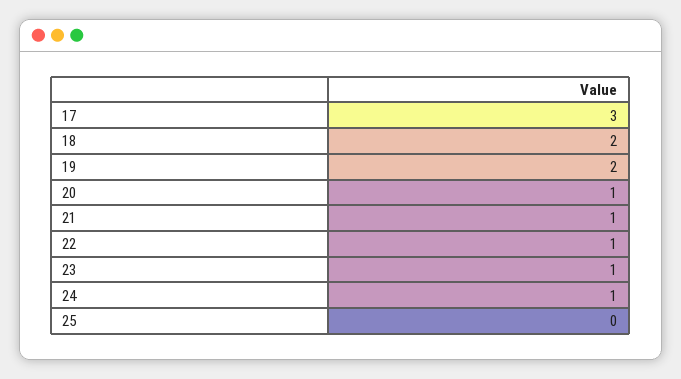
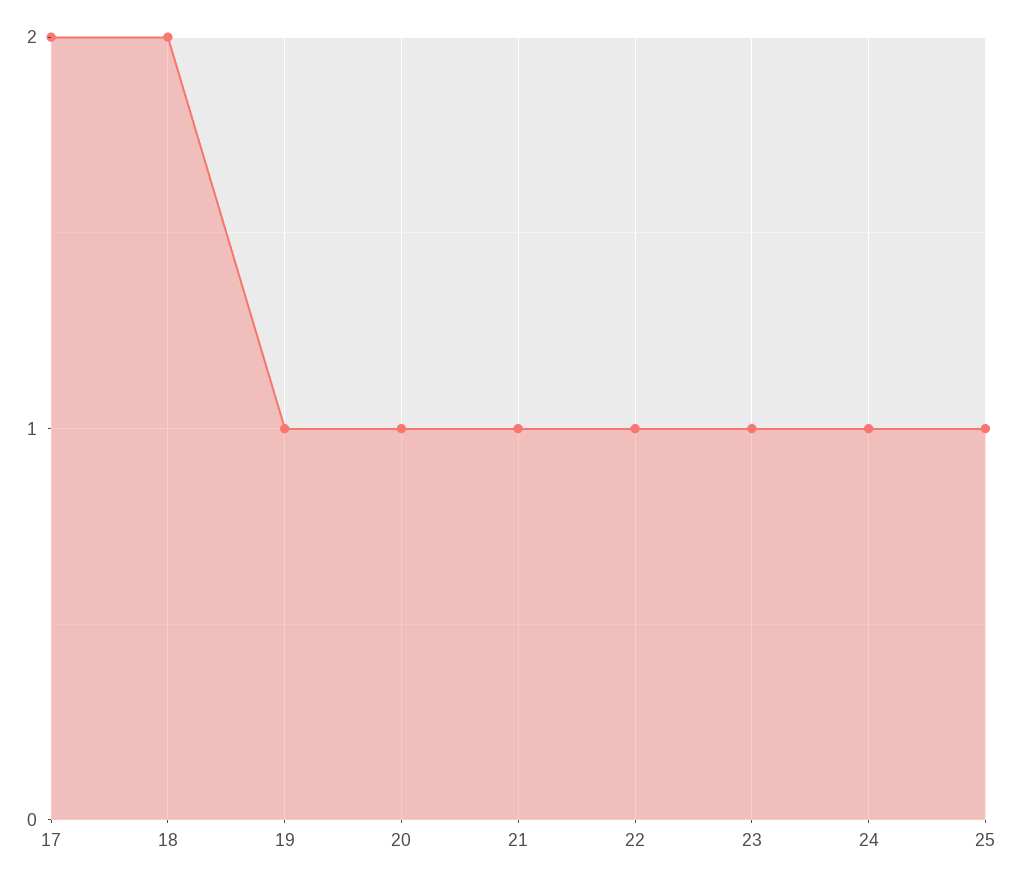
  {
-   "17": 3,
+   "17": 2,
    "18": 2,
-   "19": 2,
+   "19": 1,
    "20": 1,
    "21": 1,
    "22": 1,
    "23": 1,
    "24": 1,
-   "25": 0
+   "25": 1
  }

